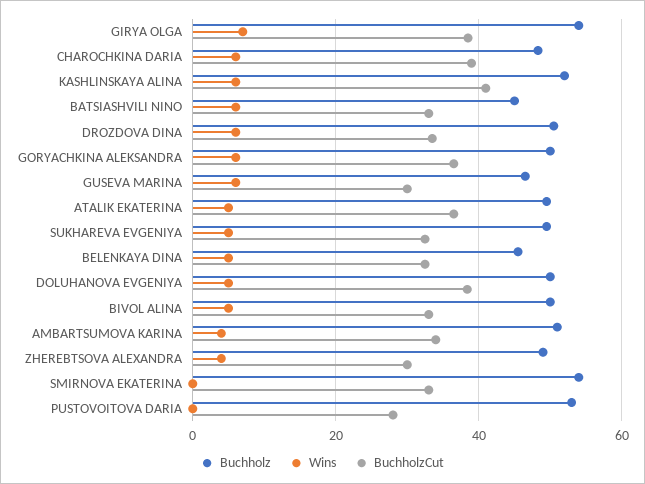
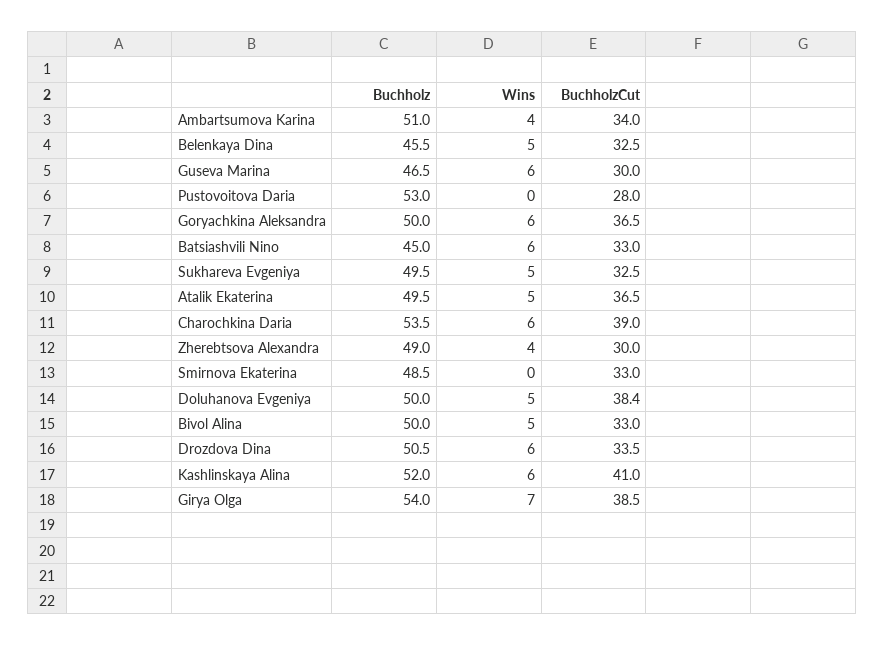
  {
    "Buchholz": {
      "GIRYA OLGA": 54,
-     "CHAROCHKINA DARIA": 48,
+     "CHAROCHKINA DARIA": 53.5,
      "KASHLINSKAYA ALINA": 52,
      "BATSIASHVILI NINO": 45,
      "DROZDOVA DINA": 50.5,
      "GORYACHKINA ALEKSANDRA": 50,
      "GUSEVA MARINA": 46.5,
      "ATALIK EKATERINA": 49.5,
      "SUKHAREVA EVGENIYA": 49.5,
      "BELENKAYA DINA": 45.5,
      "DOLUHANOVA EVGENIYA": 50,
      "BIVOL ALINA": 50,
      "AMBARTSUMOVA KARINA": 51,
      "ZHEREBTSOVA ALEXANDRA": 49,
-     "SMIRNOVA EKATERINA": 54,
+     "SMIRNOVA EKATERINA": 48.5,
      "PUSTOVOITOVA DARIA": 53
    },
    "Wins": {
      "GIRYA OLGA": 7,
      "CHAROCHKINA DARIA": 6,
      "KASHLINSKAYA ALINA": 6,
      "BATSIASHVILI NINO": 6,
      "DROZDOVA DINA": 6,
      "GORYACHKINA ALEKSANDRA": 6,
      "GUSEVA MARINA": 6,
      "ATALIK EKATERINA": 5,
      "SUKHAREVA EVGENIYA": 5,
      "BELENKAYA DINA": 5,
      "DOLUHANOVA EVGENIYA": 5,
      "BIVOL ALINA": 5,
      "AMBARTSUMOVA KARINA": 4,
      "ZHEREBTSOVA ALEXANDRA": 4,
      "SMIRNOVA EKATERINA": 0,
      "PUSTOVOITOVA DARIA": 0
    },
    "BuchholzCut": {
      "GIRYA OLGA": 38.5,
      "CHAROCHKINA DARIA": 39,
      "KASHLINSKAYA ALINA": 41,
      "BATSIASHVILI NINO": 33,
      "DROZDOVA DINA": 33.5,
      "GORYACHKINA ALEKSANDRA": 36.5,
      "GUSEVA MARINA": 30,
      "ATALIK EKATERINA": 36.5,
      "SUKHAREVA EVGENIYA": 32.5,
      "BELENKAYA DINA": 32.5,
      "DOLUHANOVA EVGENIYA": 38.4,
      "BIVOL ALINA": 33,
      "AMBARTSUMOVA KARINA": 34,
      "ZHEREBTSOVA ALEXANDRA": 30,
      "SMIRNOVA EKATERINA": 33,
      "PUSTOVOITOVA DARIA": 28
    }
  }

